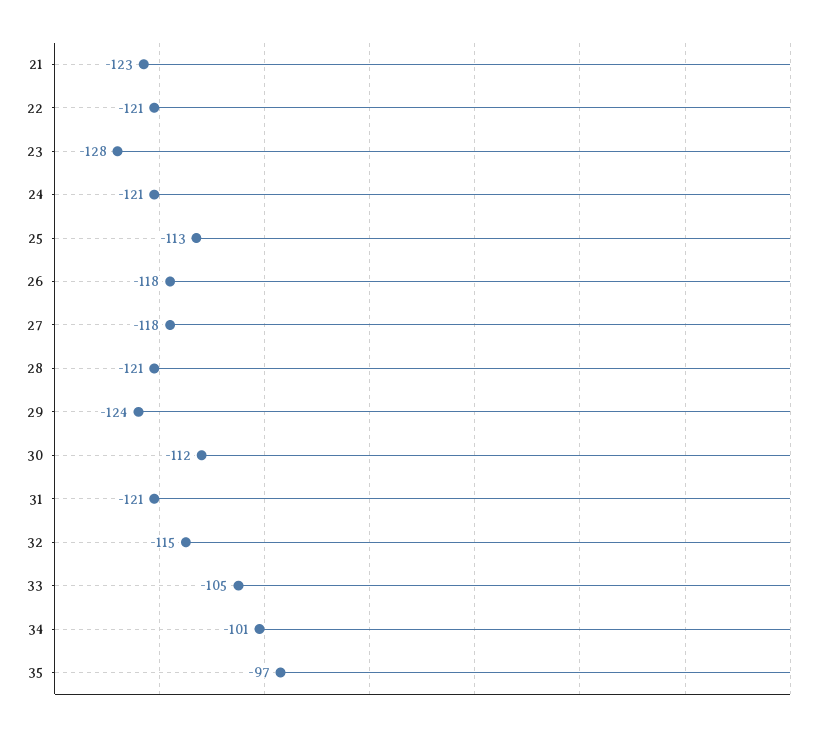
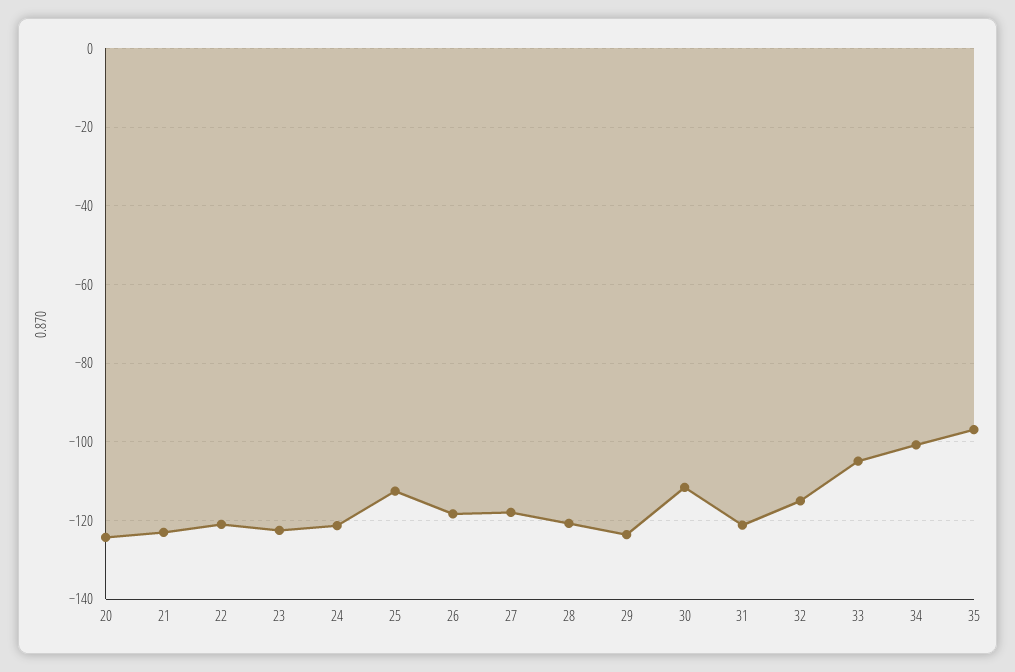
  {
    "21": -123,
    "22": -121,
-   "23": -128,
+   "23": -122,
    "24": -121,
    "25": -113,
    "26": -118,
    "27": -118,
    "28": -121,
    "29": -124,
    "30": -112,
    "31": -121,
    "32": -115,
    "33": -105,
    "34": -101,
-   "35": -97
+   "35": -97,
+   "20": -124
  }

